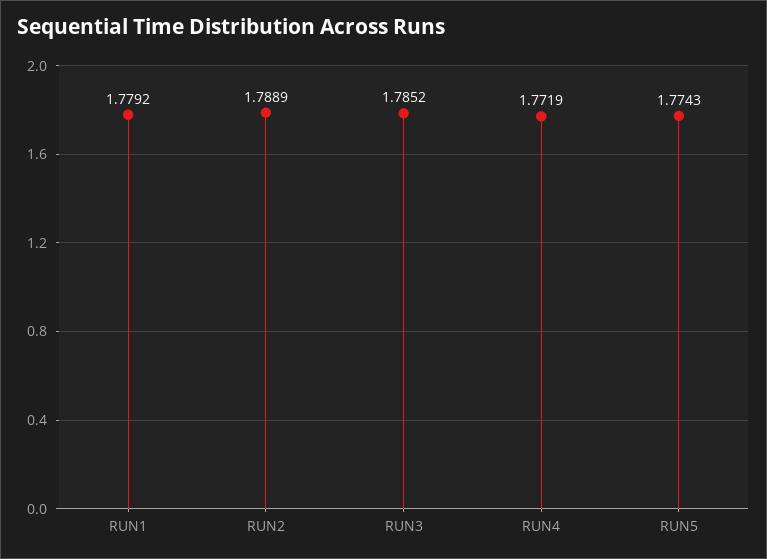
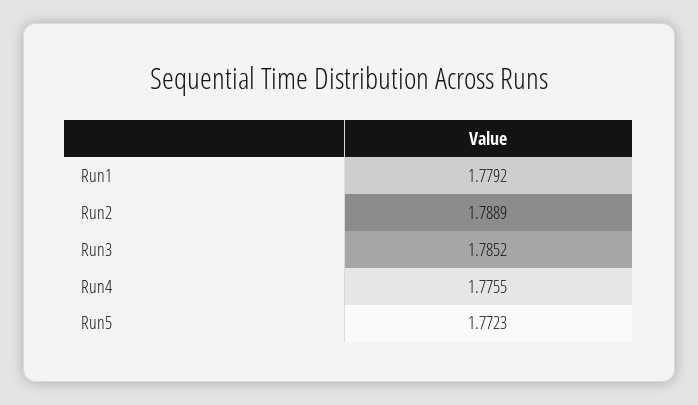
  {
    "RUN1": 1.7792,
    "RUN2": 1.7889,
    "RUN3": 1.7852,
-   "RUN4": 1.7719,
+   "RUN4": 1.7755,
-   "RUN5": 1.7743
+   "RUN5": 1.7723
  }

